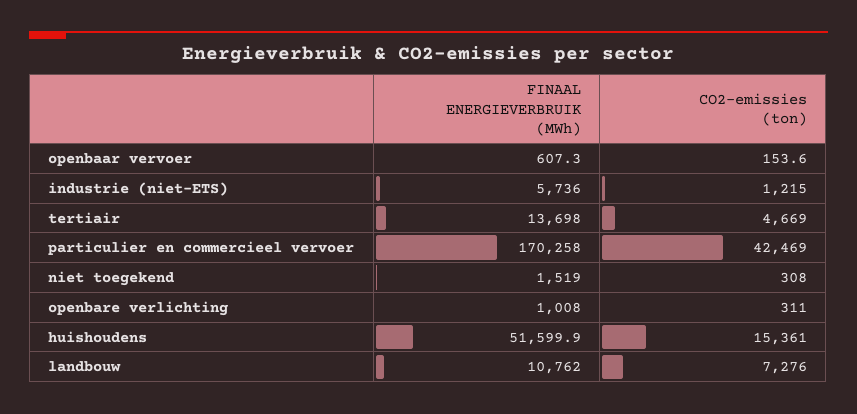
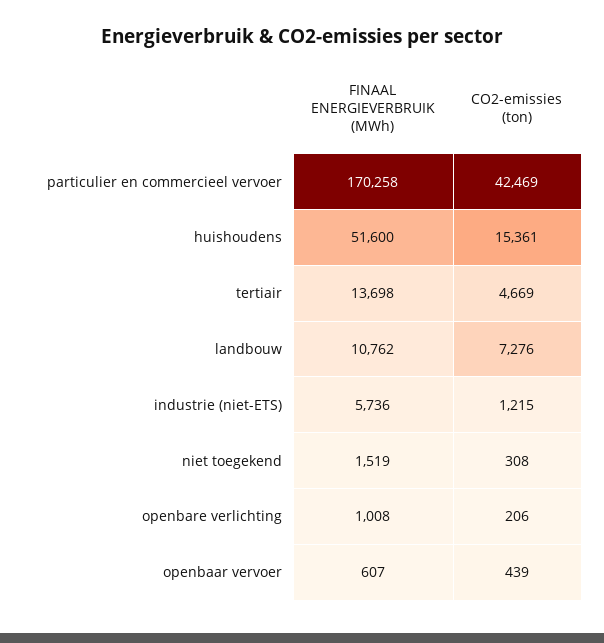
  {
    "FINAAL ENERGIEVERBRUIK (MWh)": {
      "openbaar vervoer": 607.3,
      "industrie (niet-ETS)": 5736,
      "tertiair": 13698,
      "particulier en commercieel vervoer": 170258,
      "niet toegekend": 1519,
      "openbare verlichting": 1008,
      "huishoudens": 51599.9,
      "landbouw": 10762
    },
    "CO2-emissies (ton)": {
-     "openbaar vervoer": 153.6,
+     "openbaar vervoer": 439,
      "industrie (niet-ETS)": 1215,
      "tertiair": 4669,
      "particulier en commercieel vervoer": 42469,
      "niet toegekend": 308,
-     "openbare verlichting": 311,
+     "openbare verlichting": 206,
      "huishoudens": 15361,
      "landbouw": 7276
    }
  }

